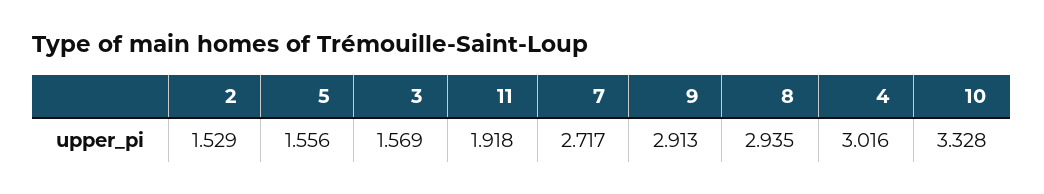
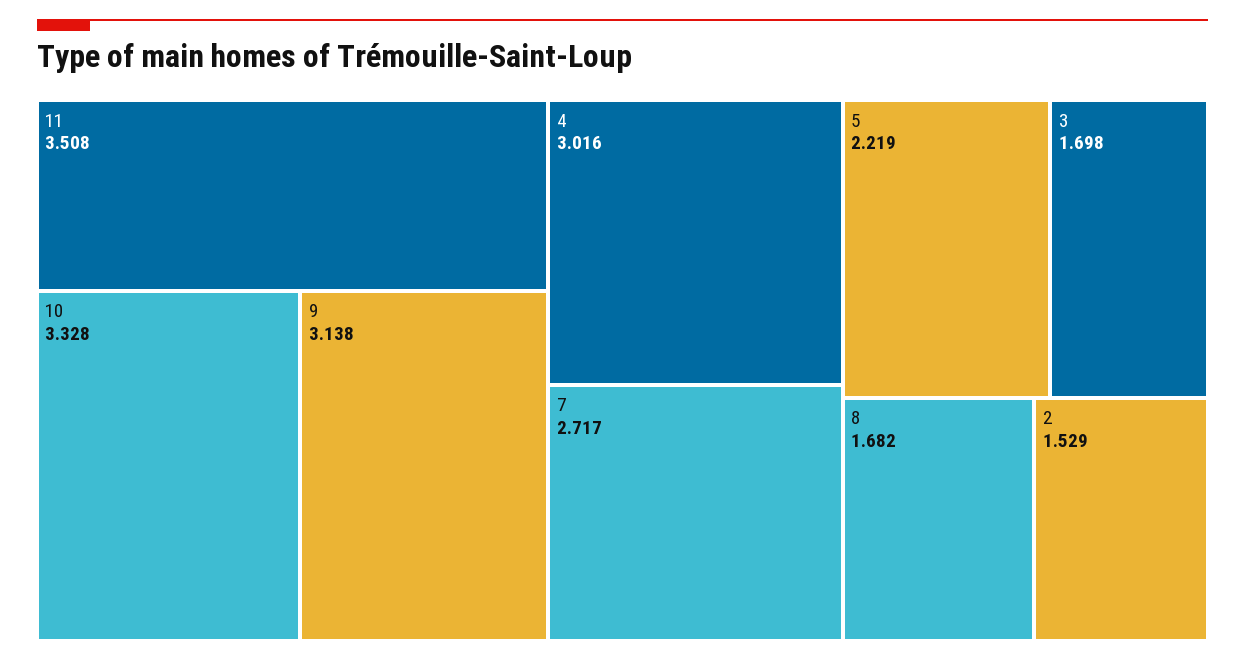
  {
    "2": 1.529,
-   "5": 1.556,
+   "5": 2.219,
-   "3": 1.569,
+   "3": 1.698,
-   "11": 1.918,
+   "11": 3.508,
    "7": 2.717,
-   "9": 2.913,
+   "9": 3.138,
-   "8": 2.935,
+   "8": 1.682,
    "4": 3.016,
    "10": 3.328
  }

